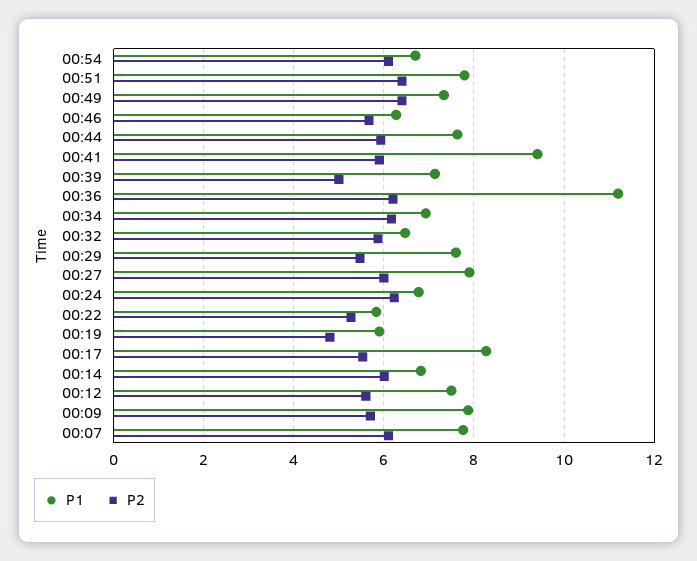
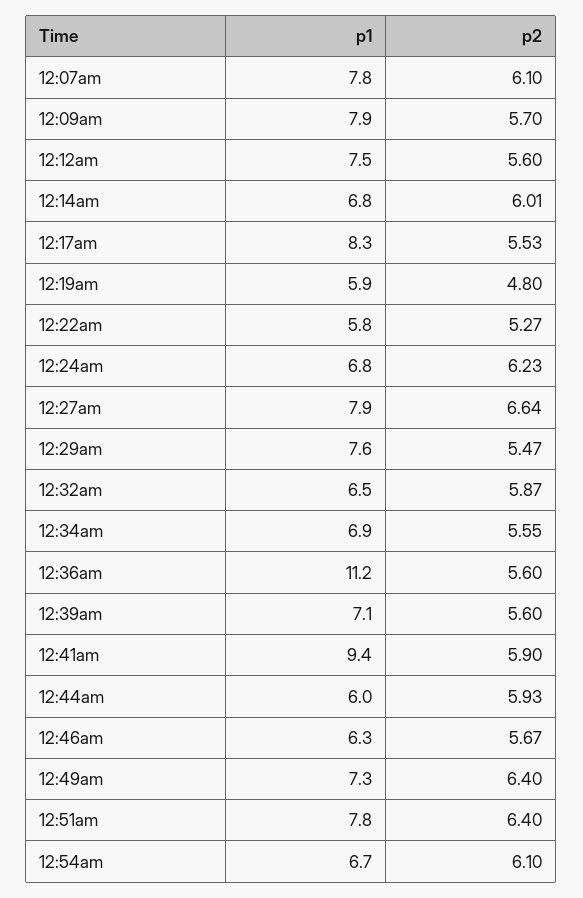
  {
    "P1": {
      "00:54": 6.7,
      "00:51": 7.8,
      "00:49": 7.3,
      "00:46": 6.3,
-     "00:44": 7.6,
+     "00:44": 6,
      "00:41": 9.4,
      "00:39": 7.1,
      "00:36": 11.2,
      "00:34": 6.9,
      "00:32": 6.5,
      "00:29": 7.6,
      "00:27": 7.9,
      "00:24": 6.8,
      "00:22": 5.8,
      "00:19": 5.9,
      "00:17": 8.3,
      "00:14": 6.8,
      "00:12": 7.5,
      "00:09": 7.9,
      "00:07": 7.8
    },
    "P2": {
      "00:54": 6.1,
      "00:51": 6.4,
      "00:49": 6.4,
      "00:46": 5.67,
      "00:44": 5.93,
      "00:41": 5.9,
-     "00:39": 5,
+     "00:39": 5.6,
-     "00:36": 6.2,
+     "00:36": 5.6,
-     "00:34": 6.2,
+     "00:34": 5.55,
      "00:32": 5.87,
      "00:29": 5.47,
-     "00:27": 6,
+     "00:27": 6.64,
      "00:24": 6.23,
      "00:22": 5.27,
      "00:19": 4.8,
      "00:17": 5.53,
      "00:14": 6.01,
      "00:12": 5.6,
      "00:09": 5.7,
      "00:07": 6.1
    }
  }

